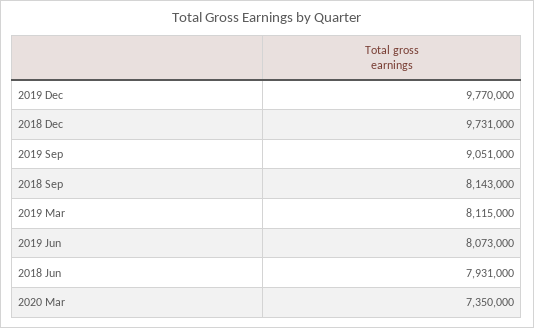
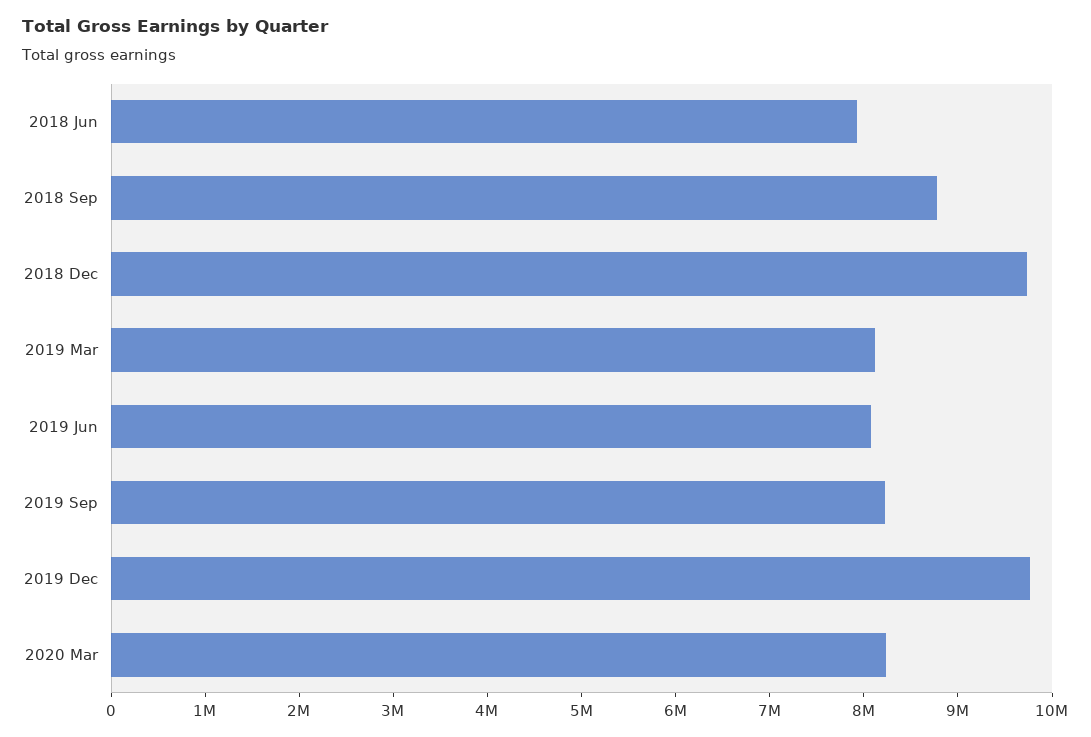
  {
    "2019 Dec": 9770000,
    "2018 Dec": 9731000,
-   "2019 Sep": 9051000,
+   "2019 Sep": 8200000,
-   "2018 Sep": 8143000,
+   "2018 Sep": 8800000,
    "2019 Mar": 8115000,
    "2019 Jun": 8073000,
    "2018 Jun": 7931000,
-   "2020 Mar": 7350000
+   "2020 Mar": 8200000
  }

